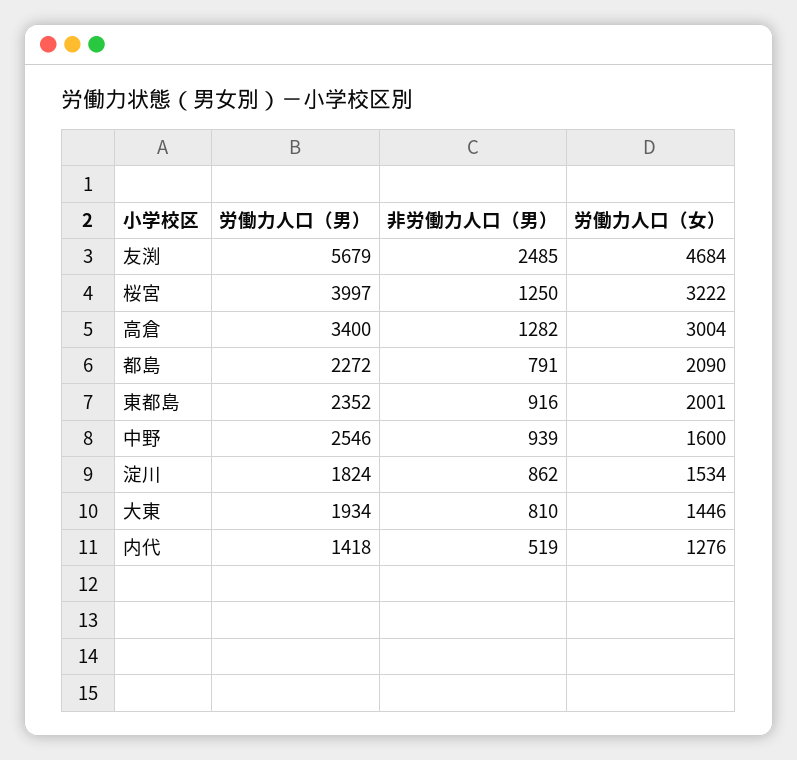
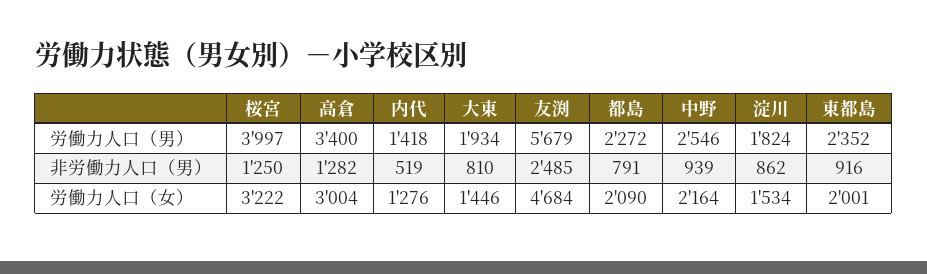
  {
    "労働力人口（男）": {
      "友渕": 5679,
      "桜宮": 3997,
      "高倉": 3400,
      "都島": 2272,
      "東都島": 2352,
      "中野": 2546,
      "淀川": 1824,
      "大東": 1934,
      "内代": 1418
    },
    "非労働力人口（男）": {
      "友渕": 2485,
      "桜宮": 1250,
      "高倉": 1282,
      "都島": 791,
      "東都島": 916,
      "中野": 939,
      "淀川": 862,
      "大東": 810,
      "内代": 519
    },
    "労働力人口（女）": {
      "友渕": 4684,
      "桜宮": 3222,
      "高倉": 3004,
      "都島": 2090,
      "東都島": 2001,
-     "中野": 1600,
+     "中野": 2164,
      "淀川": 1534,
      "大東": 1446,
      "内代": 1276
    }
  }

